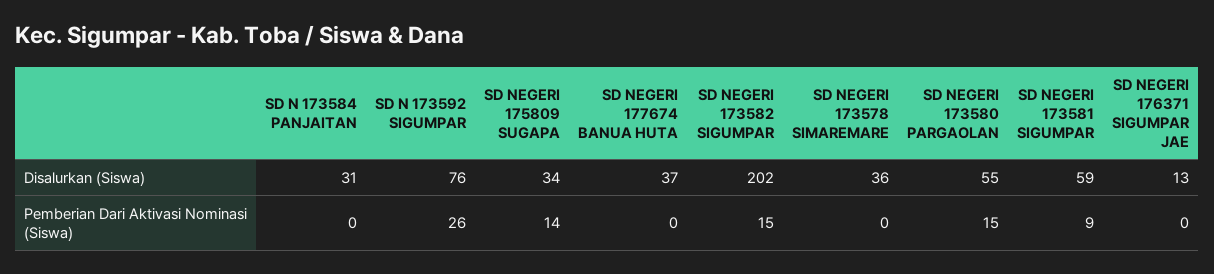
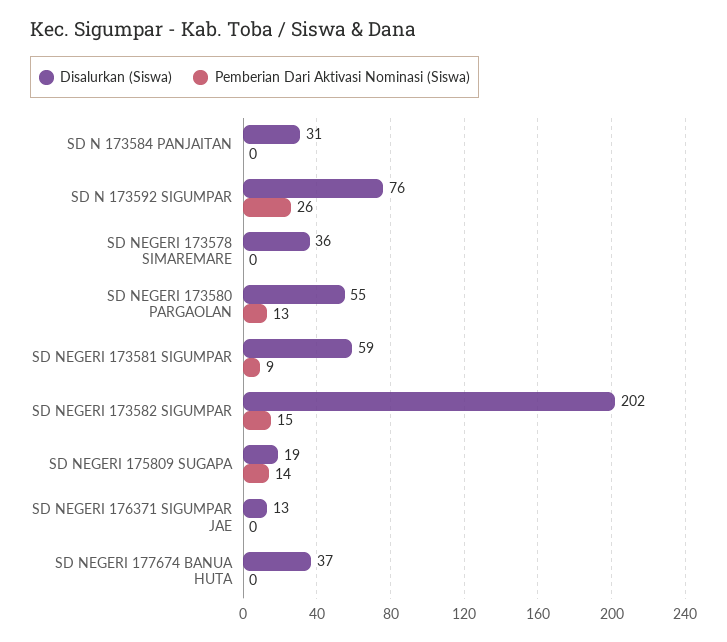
  {
    "Disalurkan (Siswa)": {
      "SD N 173584 PANJAITAN": 31,
      "SD N 173592 SIGUMPAR": 76,
-     "SD NEGERI 175809 SUGAPA": 34,
+     "SD NEGERI 175809 SUGAPA": 19,
      "SD NEGERI 177674 BANUA HUTA": 37,
      "SD NEGERI 173582 SIGUMPAR": 202,
      "SD NEGERI 173578 SIMAREMARE": 36,
      "SD NEGERI 173580 PARGAOLAN": 55,
      "SD NEGERI 173581 SIGUMPAR": 59,
      "SD NEGERI 176371 SIGUMPAR JAE": 13
    },
    "Pemberian Dari Aktivasi Nominasi (Siswa)": {
      "SD N 173584 PANJAITAN": 0,
      "SD N 173592 SIGUMPAR": 26,
      "SD NEGERI 175809 SUGAPA": 14,
      "SD NEGERI 177674 BANUA HUTA": 0,
      "SD NEGERI 173582 SIGUMPAR": 15,
      "SD NEGERI 173578 SIMAREMARE": 0,
-     "SD NEGERI 173580 PARGAOLAN": 15,
+     "SD NEGERI 173580 PARGAOLAN": 13,
      "SD NEGERI 173581 SIGUMPAR": 9,
      "SD NEGERI 176371 SIGUMPAR JAE": 0
    }
  }

